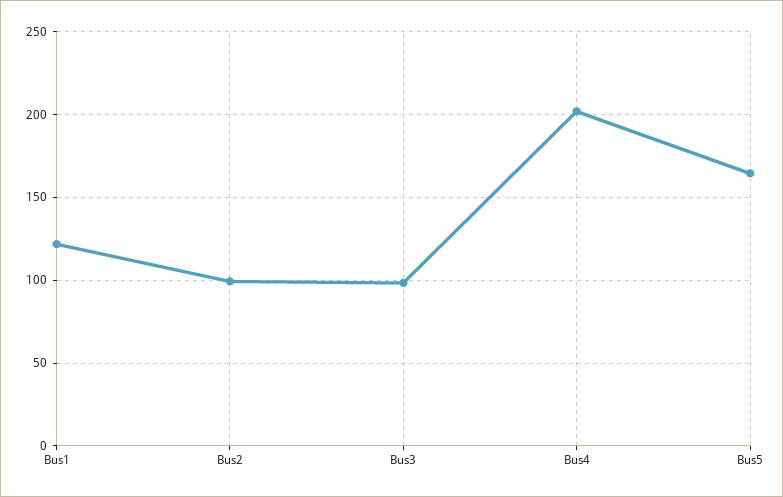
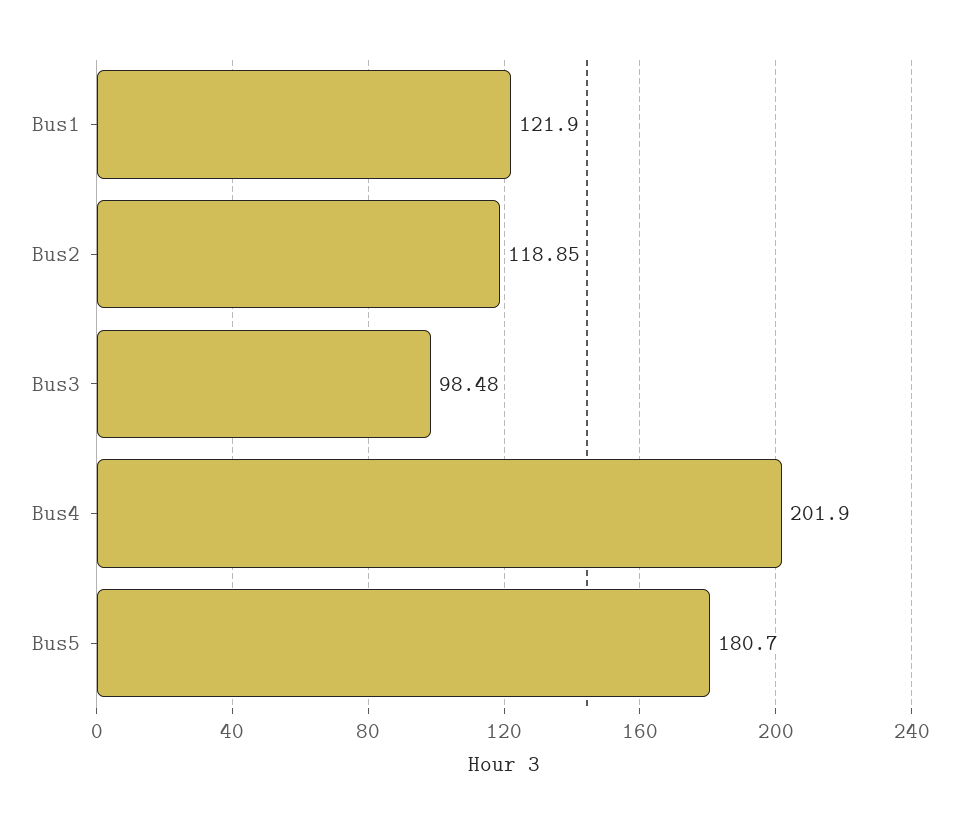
  {
    "Bus1": 121.9,
-   "Bus2": 100,
+   "Bus2": 118.85,
    "Bus3": 98.48,
    "Bus4": 201.9,
-   "Bus5": 165
+   "Bus5": 180.7
  }

